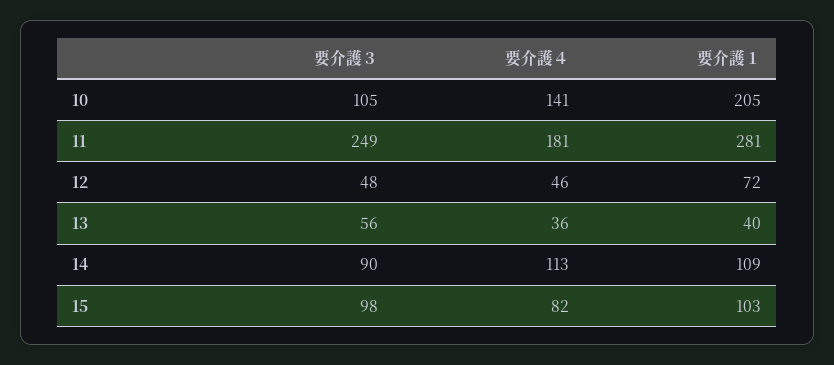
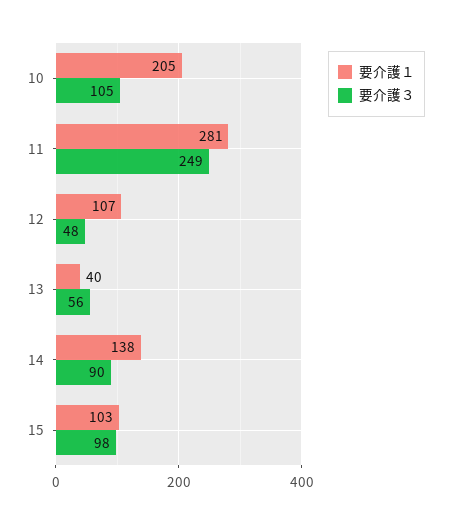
  {
    "要介護３": {
      "10": 105,
      "11": 249,
      "12": 48,
      "13": 56,
      "14": 90,
      "15": 98
    },
-   "要介護４": {
-     "10": 141,
-     "11": 181,
-     "12": 46,
-     "13": 36,
-     "14": 113,
-     "15": 82
-   },
    "要介護１": {
      "10": 205,
      "11": 281,
-     "12": 72,
+     "12": 107,
      "13": 40,
-     "14": 109,
+     "14": 138,
      "15": 103
    }
  }

